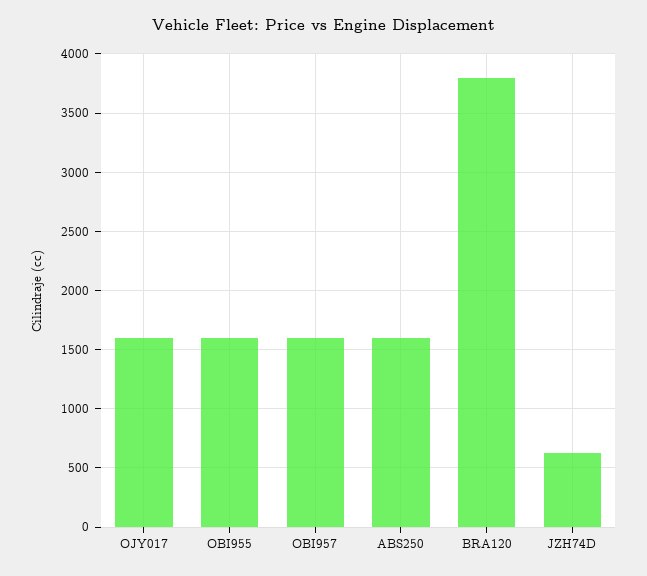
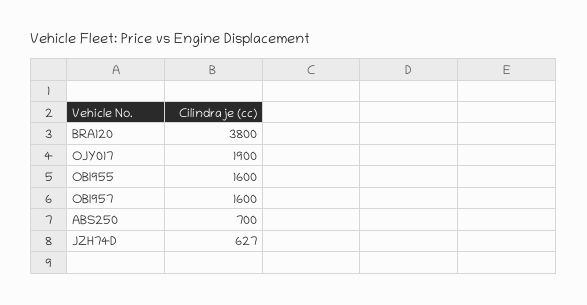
  {
-   "OJY017": 1600,
+   "OJY017": 1900,
    "OBI955": 1600,
    "OBI957": 1600,
-   "ABS250": 1600,
+   "ABS250": 700,
    "BRA120": 3800,
    "JZH74D": 627
  }

